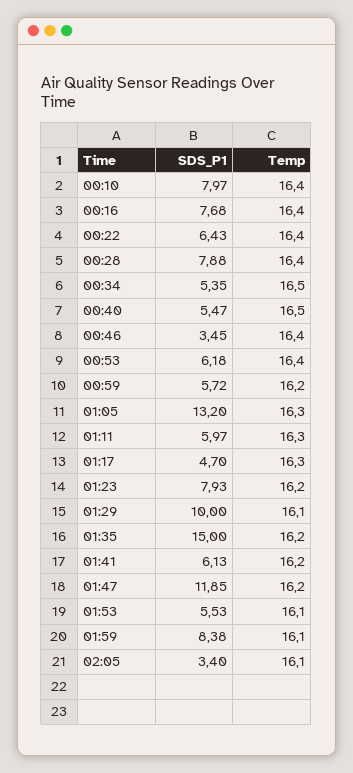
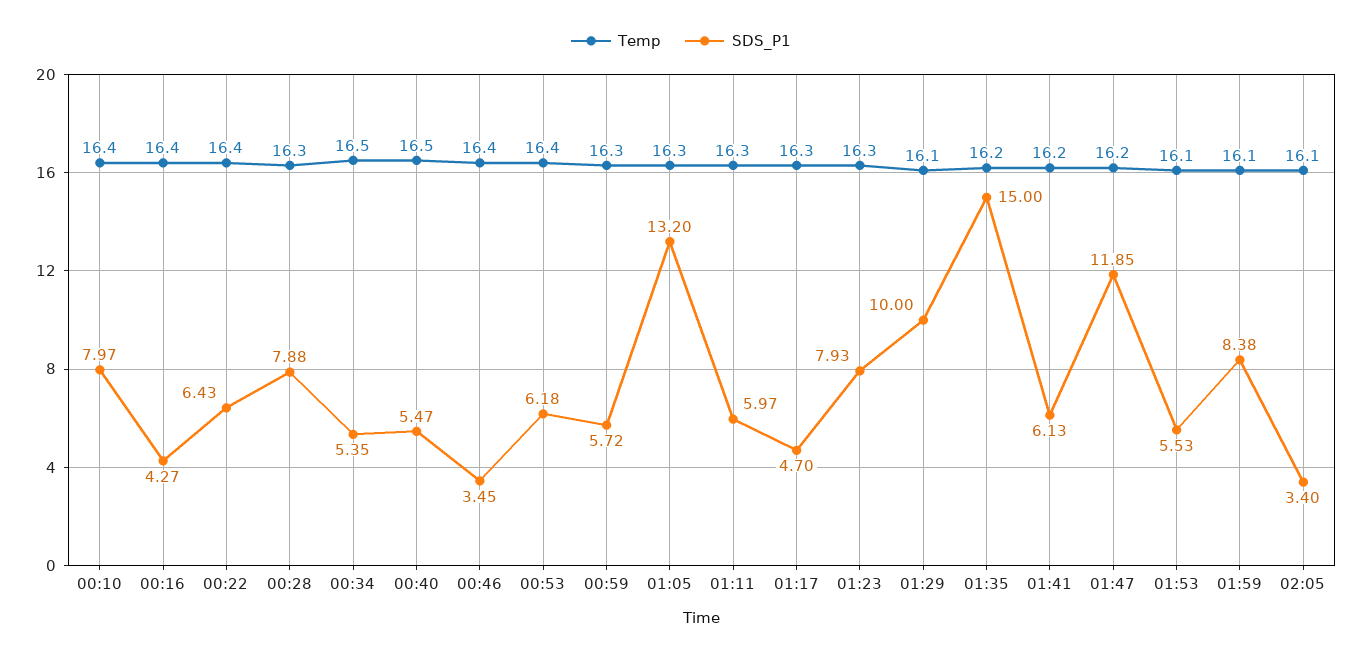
  {
    "SDS_P1": {
      "00:10": 7.97,
-     "00:16": 7.68,
+     "00:16": 4.27,
      "00:22": 6.43,
      "00:28": 7.88,
      "00:34": 5.35,
      "00:40": 5.47,
      "00:46": 3.45,
      "00:53": 6.18,
      "00:59": 5.72,
      "01:05": 13.2,
      "01:11": 5.97,
      "01:17": 4.7,
      "01:23": 7.93,
      "01:29": 10,
      "01:35": 15,
      "01:41": 6.13,
      "01:47": 11.85,
      "01:53": 5.53,
      "01:59": 8.38,
      "02:05": 3.4
    },
    "Temp": {
      "00:10": 16.4,
      "00:16": 16.4,
      "00:22": 16.4,
-     "00:28": 16.4,
+     "00:28": 16.3,
      "00:34": 16.5,
      "00:40": 16.5,
      "00:46": 16.4,
      "00:53": 16.4,
-     "00:59": 16.2,
+     "00:59": 16.3,
      "01:05": 16.3,
      "01:11": 16.3,
      "01:17": 16.3,
-     "01:23": 16.2,
+     "01:23": 16.3,
      "01:29": 16.1,
      "01:35": 16.2,
      "01:41": 16.2,
      "01:47": 16.2,
      "01:53": 16.1,
      "01:59": 16.1,
      "02:05": 16.1
    }
  }

